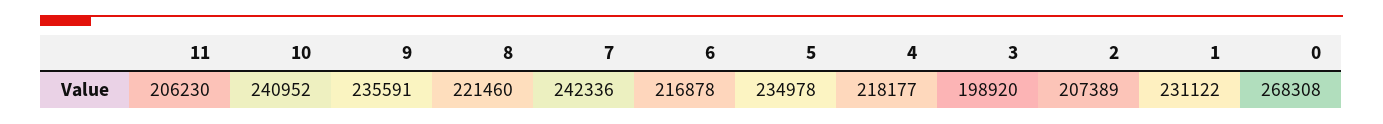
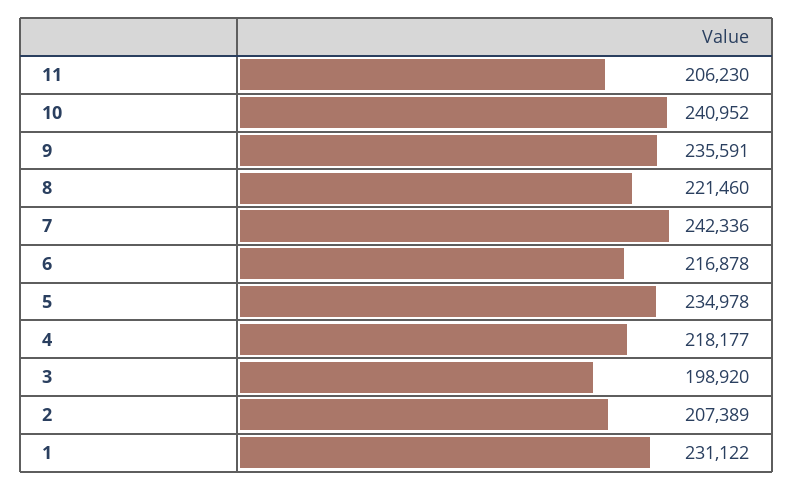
  {
    "11": 206230,
    "10": 240952,
    "9": 235591,
    "8": 221460,
    "7": 242336,
    "6": 216878,
    "5": 234978,
    "4": 218177,
    "3": 198920,
    "2": 207389,
-   "1": 231122,
+   "1": 231122
-   "0": 268308
  }

